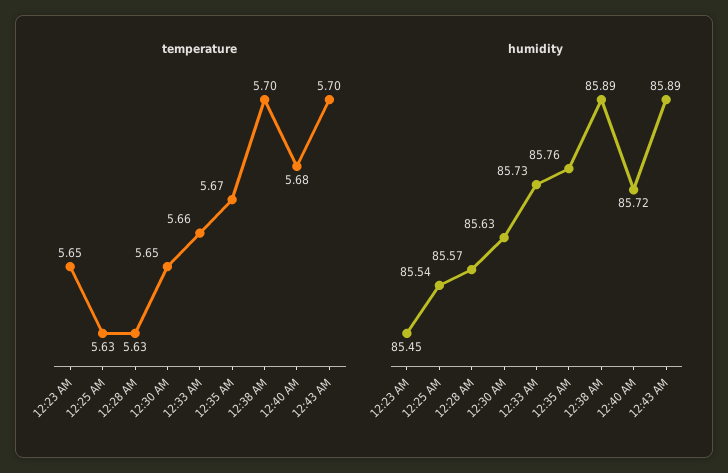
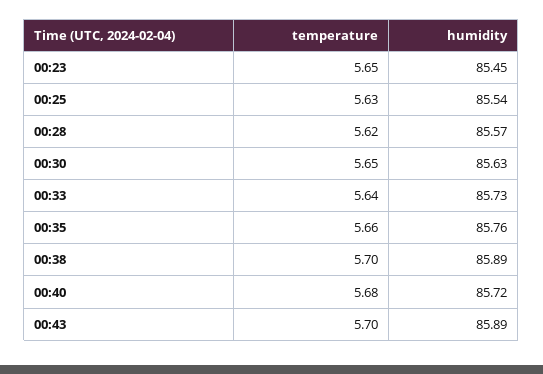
  {
    "temperature": {
      "12:23 AM": 5.65,
      "12:25 AM": 5.63,
-     "12:28 AM": 5.63,
+     "12:28 AM": 5.62,
      "12:30 AM": 5.65,
-     "12:33 AM": 5.66,
+     "12:33 AM": 5.64,
-     "12:35 AM": 5.67,
+     "12:35 AM": 5.66,
      "12:38 AM": 5.7,
      "12:40 AM": 5.68,
      "12:43 AM": 5.7
    },
    "humidity": {
      "12:23 AM": 85.45,
      "12:25 AM": 85.54,
      "12:28 AM": 85.57,
      "12:30 AM": 85.63,
      "12:33 AM": 85.73,
      "12:35 AM": 85.76,
      "12:38 AM": 85.89,
      "12:40 AM": 85.72,
      "12:43 AM": 85.89
    }
  }

